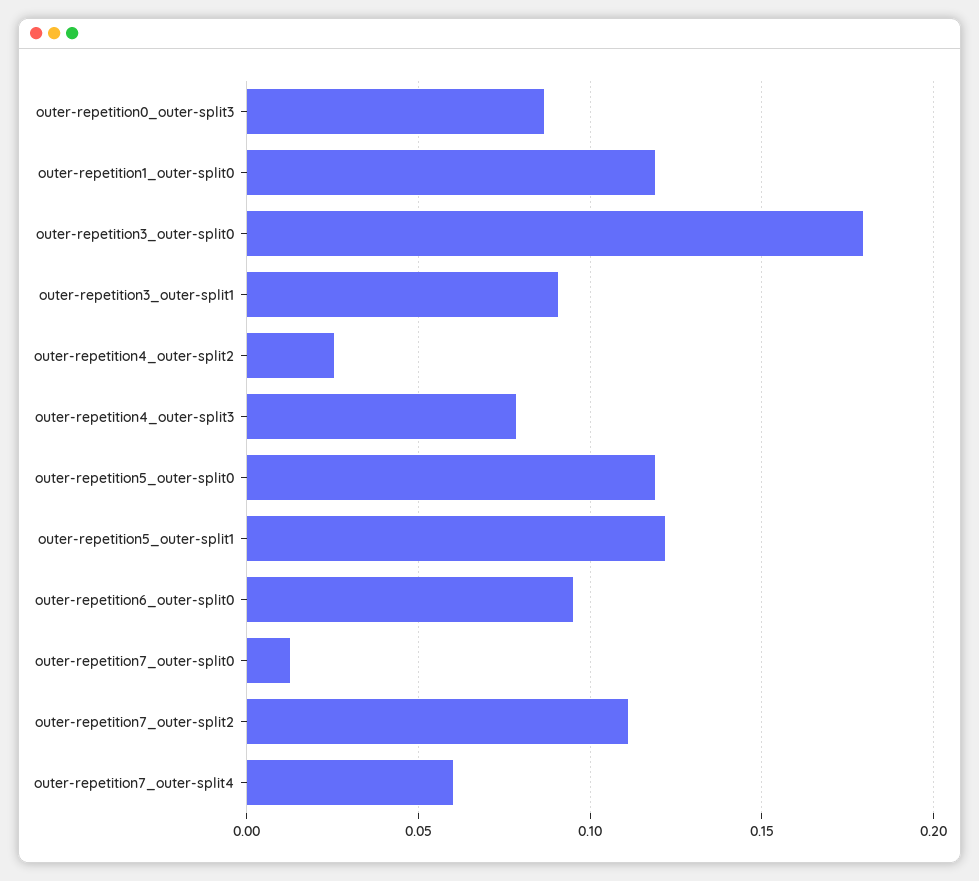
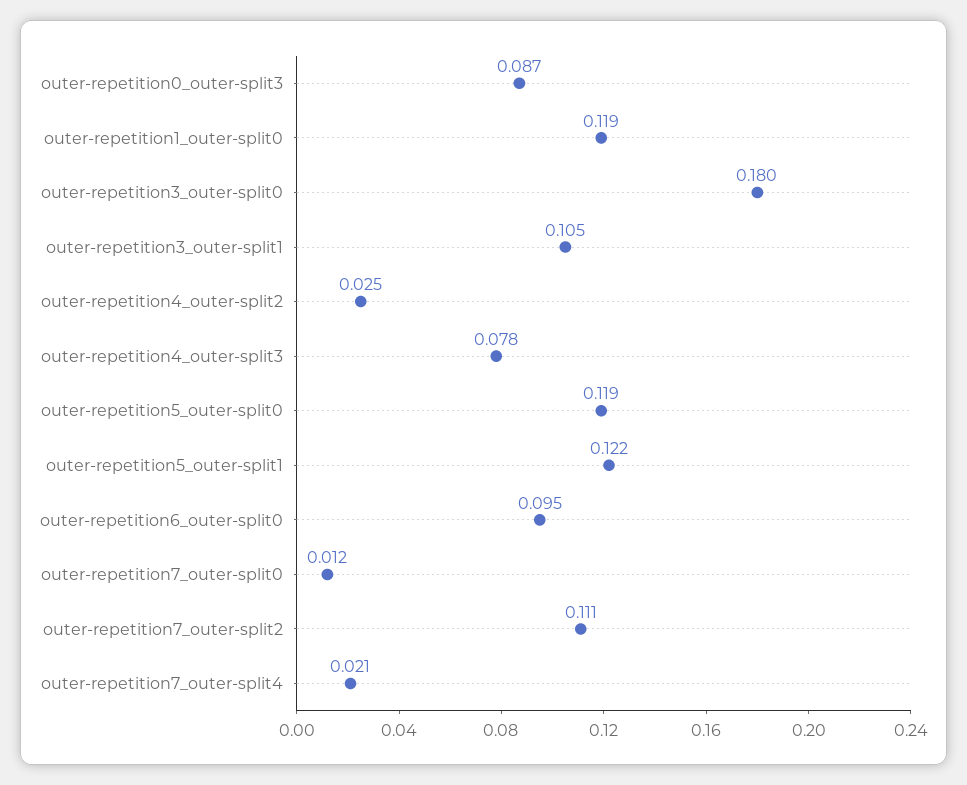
  {
    "outer-repetition0_outer-split3": 0.087,
    "outer-repetition1_outer-split0": 0.119,
    "outer-repetition3_outer-split0": 0.18,
-   "outer-repetition3_outer-split1": 0.09,
+   "outer-repetition3_outer-split1": 0.105,
    "outer-repetition4_outer-split2": 0.025,
    "outer-repetition4_outer-split3": 0.078,
    "outer-repetition5_outer-split0": 0.119,
    "outer-repetition5_outer-split1": 0.122,
    "outer-repetition6_outer-split0": 0.095,
    "outer-repetition7_outer-split0": 0.012,
    "outer-repetition7_outer-split2": 0.111,
-   "outer-repetition7_outer-split4": 0.06
+   "outer-repetition7_outer-split4": 0.021
  }

